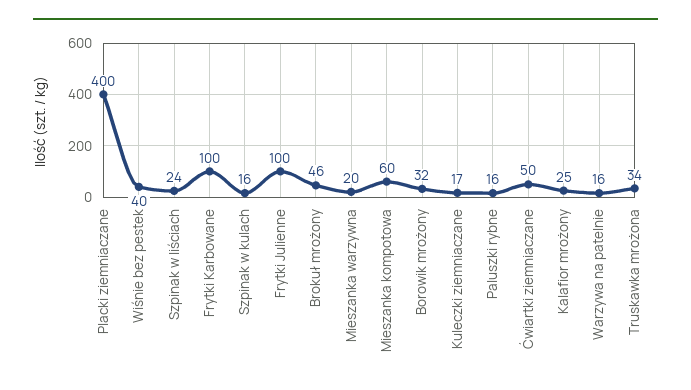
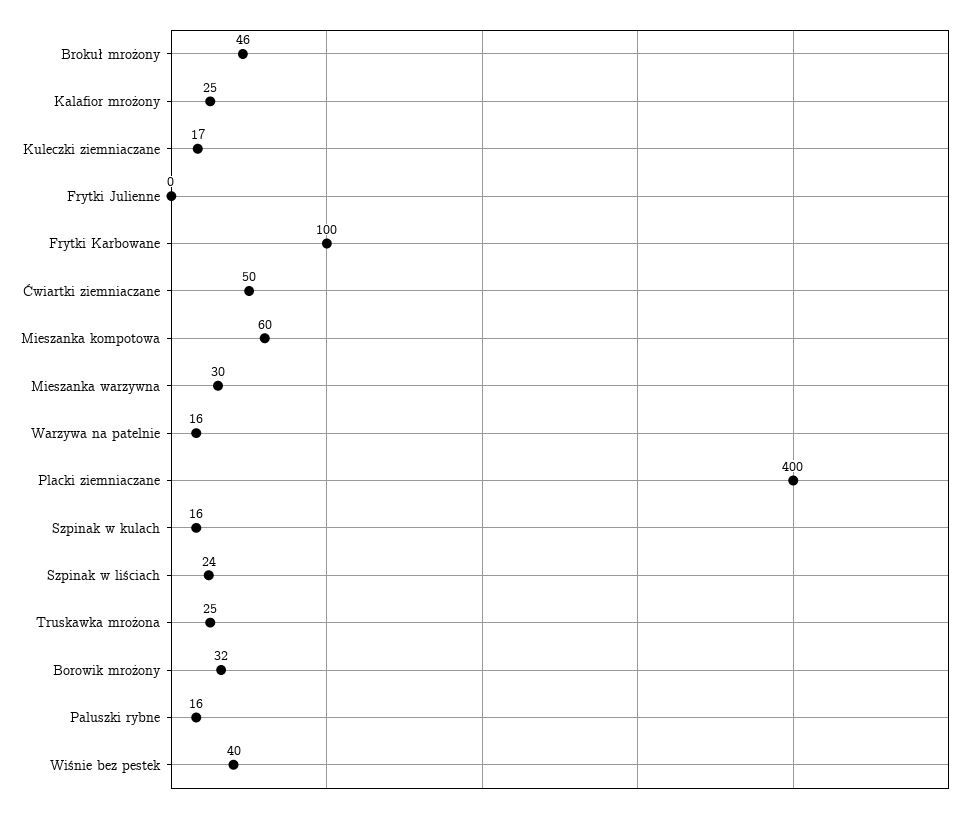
  {
    "Placki ziemniaczane": 400,
    "Wiśnie bez pestek": 40,
    "Szpinak w liściach": 24,
    "Frytki Karbowane": 100,
    "Szpinak w kulach": 16,
-   "Frytki Julienne": 100,
+   "Frytki Julienne": 0,
    "Brokuł mrożony": 46,
-   "Mieszanka warzywna": 20,
+   "Mieszanka warzywna": 30,
    "Mieszanka kompotowa": 60,
    "Borowik mrożony": 32,
    "Kuleczki ziemniaczane": 17,
    "Paluszki rybne": 16,
    "Ćwiartki ziemniaczane": 50,
    "Kalafior mrożony": 25,
    "Warzywa na patelnie": 16,
-   "Truskawka mrożona": 34
+   "Truskawka mrożona": 25
  }

